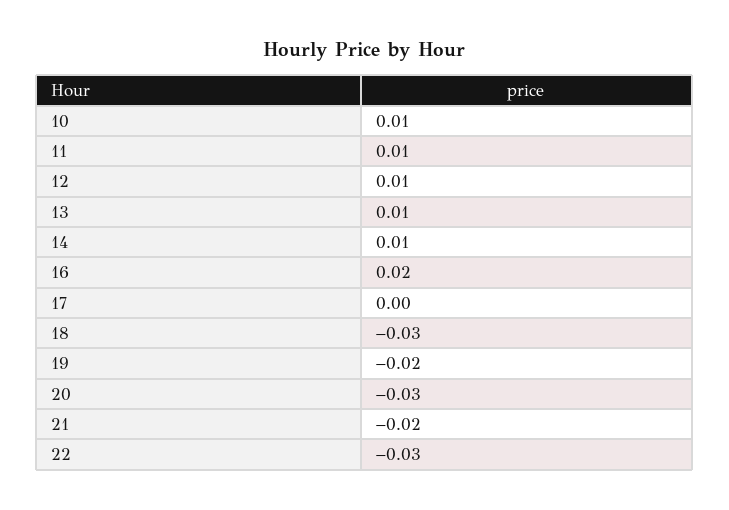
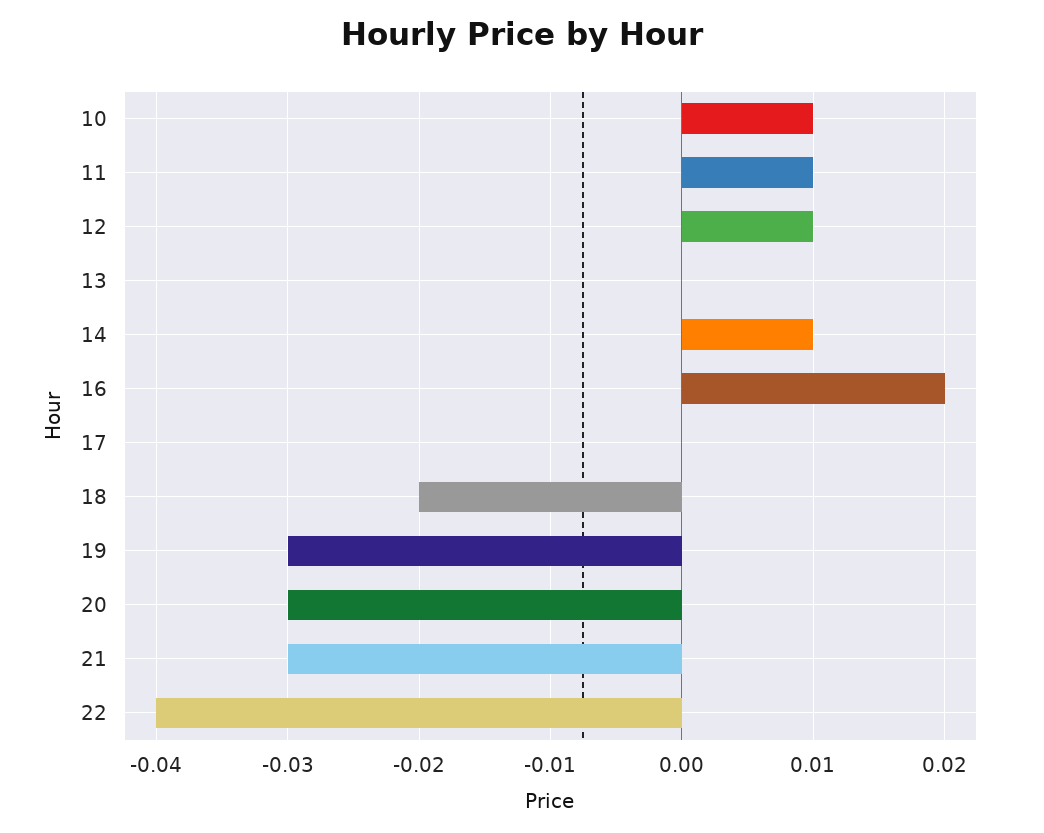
  {
    "10": 0.01,
    "11": 0.01,
    "12": 0.01,
-   "13": 0.01,
+   "13": 0,
    "14": 0.01,
    "16": 0.02,
    "17": 0,
-   "18": -0.03,
+   "18": -0.02,
-   "19": -0.02,
+   "19": -0.03,
    "20": -0.03,
-   "21": -0.02,
+   "21": -0.03,
-   "22": -0.03
+   "22": -0.04
  }

